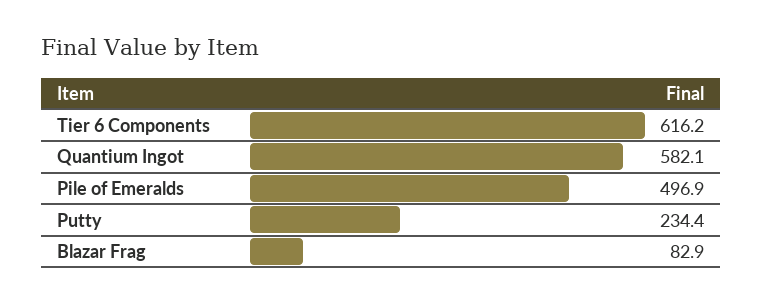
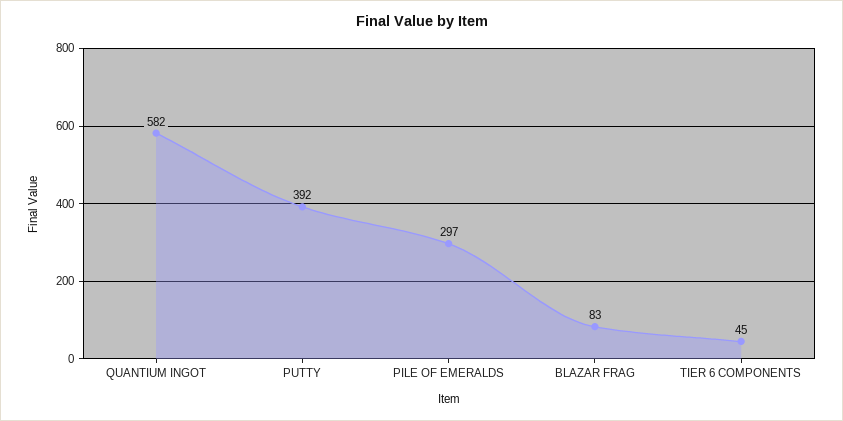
  {
-   "Tier 6 Components": 616.2,
+   "Tier 6 Components": 45,
    "Quantium Ingot": 582.1,
-   "Pile of Emeralds": 496.9,
+   "Pile of Emeralds": 297,
-   "Putty": 234.4,
+   "Putty": 392,
    "Blazar Frag": 82.9
  }

